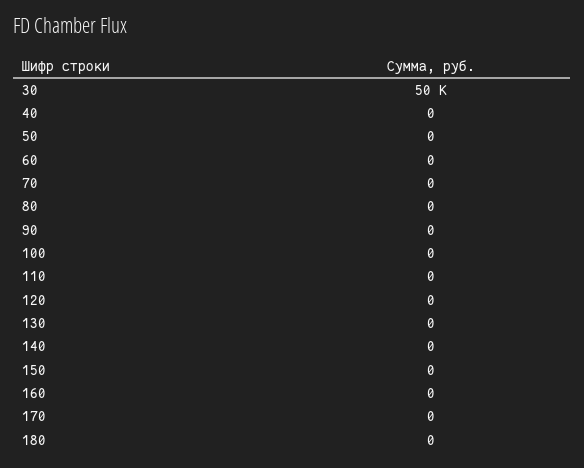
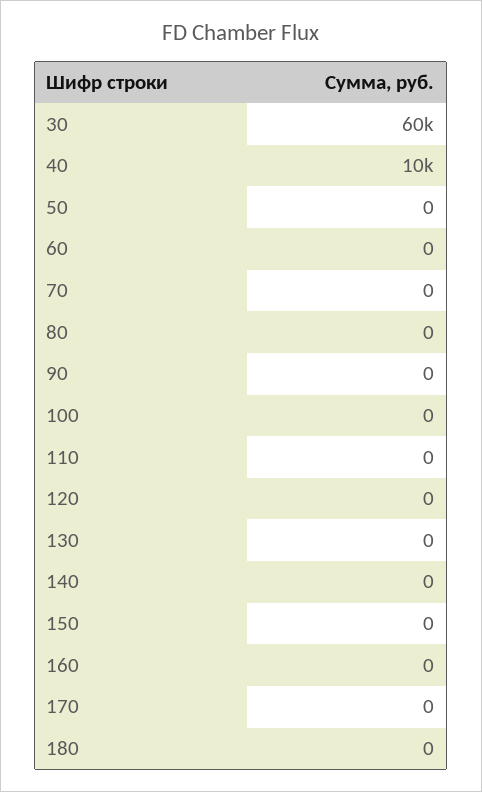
  {
-   "30": 50000,
+   "30": 60000,
-   "40": 0,
+   "40": 10000,
    "50": 0,
    "60": 0,
    "70": 0,
    "80": 0,
    "90": 0,
    "100": 0,
    "110": 0,
    "120": 0,
    "130": 0,
    "140": 0,
    "150": 0,
    "160": 0,
    "170": 0,
    "180": 0
  }

